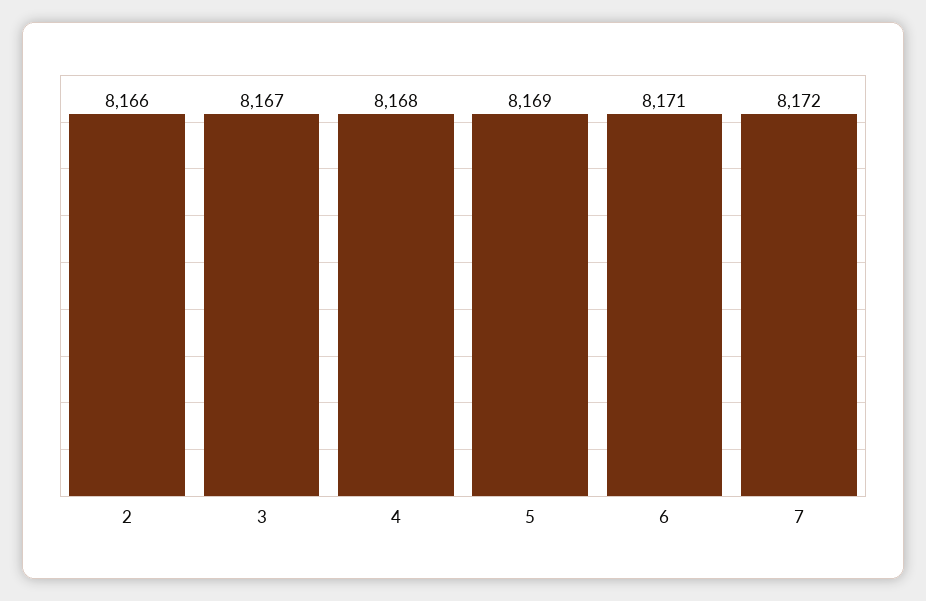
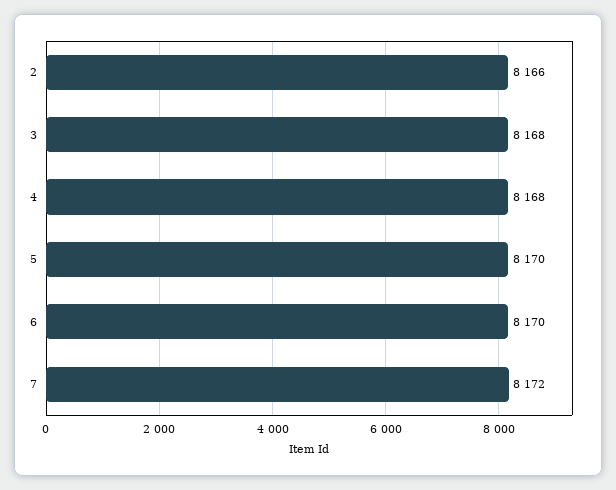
  {
    "2": 8166,
-   "3": 8167,
+   "3": 8168,
    "4": 8168,
-   "5": 8169,
+   "5": 8170,
-   "6": 8171,
+   "6": 8170,
    "7": 8172
  }

